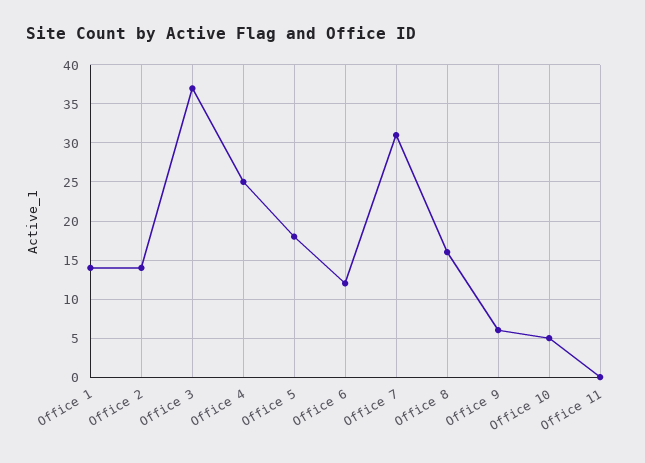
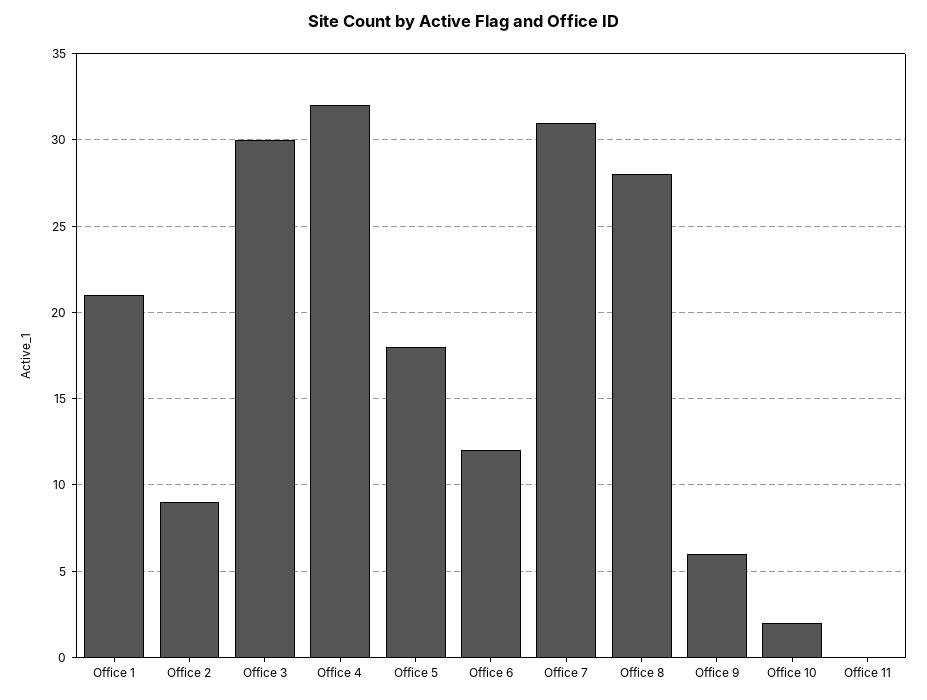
  {
-   "Office 1": 14,
+   "Office 1": 21,
-   "Office 2": 14,
+   "Office 2": 9,
-   "Office 3": 37,
+   "Office 3": 30,
-   "Office 4": 25,
+   "Office 4": 32,
    "Office 5": 18,
    "Office 6": 12,
    "Office 7": 31,
-   "Office 8": 16,
+   "Office 8": 28,
    "Office 9": 6,
-   "Office 10": 5,
+   "Office 10": 2,
    "Office 11": 0
  }

